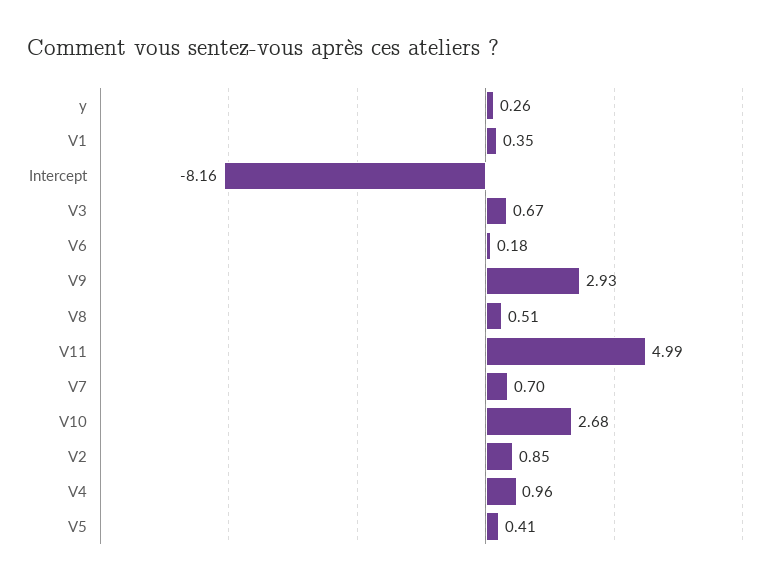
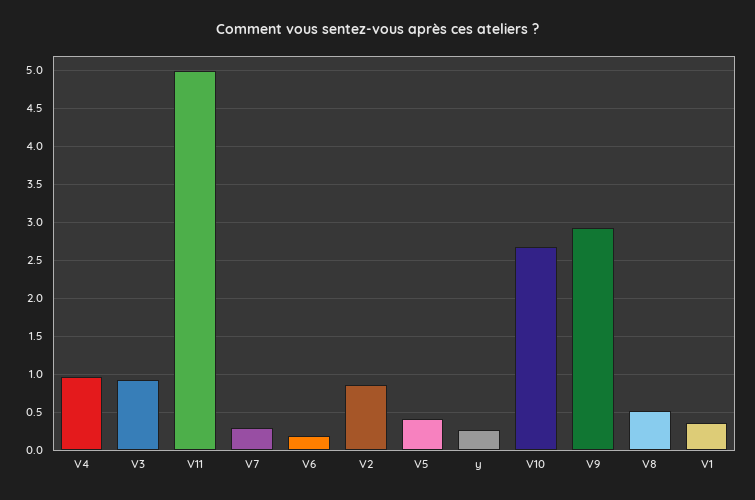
  {
    "y": 0.26,
    "V1": 0.35,
-   "Intercept": -8.16,
-   "V3": 0.67,
+   "V3": 0.9,
    "V6": 0.18,
    "V9": 2.93,
    "V8": 0.51,
    "V11": 4.99,
-   "V7": 0.7,
+   "V7": 0.3,
    "V10": 2.68,
    "V2": 0.85,
    "V4": 0.96,
    "V5": 0.41
  }

